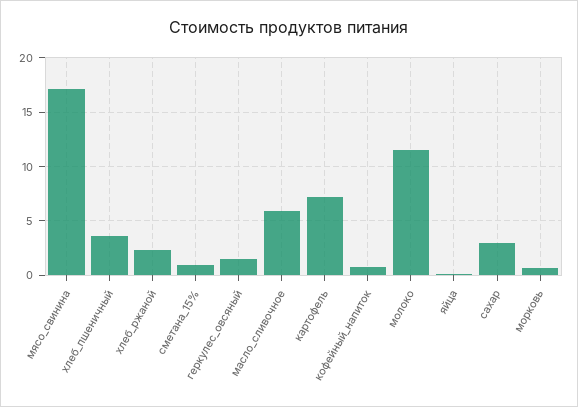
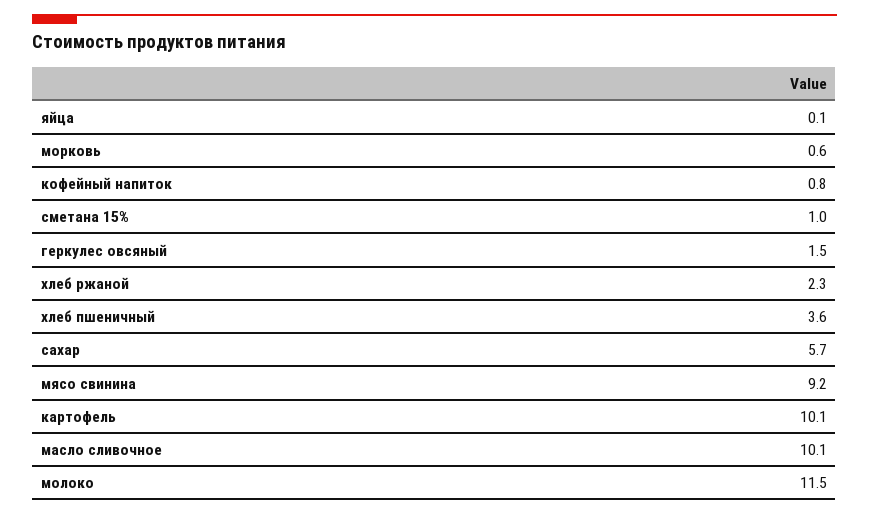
  {
-   "мясо_свинина": 17,
+   "мясо_свинина": 9.2,
    "хлеб_пшеничный": 3.6,
    "хлеб_ржаной": 2.3,
    "сметана_15%": 1,
    "геркулес_овсяный": 1.5,
-   "масло_сливочное": 6,
+   "масло_сливочное": 10.1,
-   "картофель": 7,
+   "картофель": 10.1,
    "кофейный_напиток": 0.8,
    "молоко": 11.5,
    "яйца": 0.1,
-   "сахар": 3,
+   "сахар": 5.7,
    "морковь": 0.6
  }

